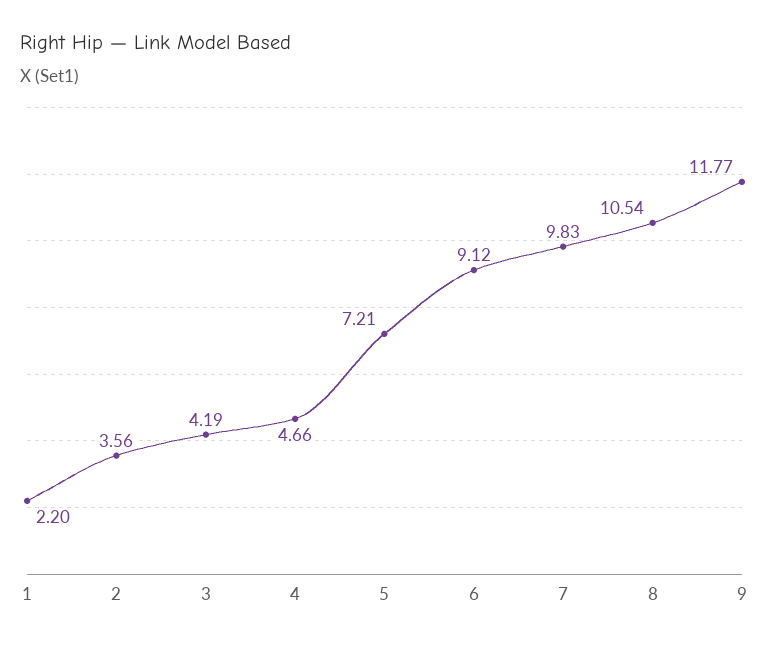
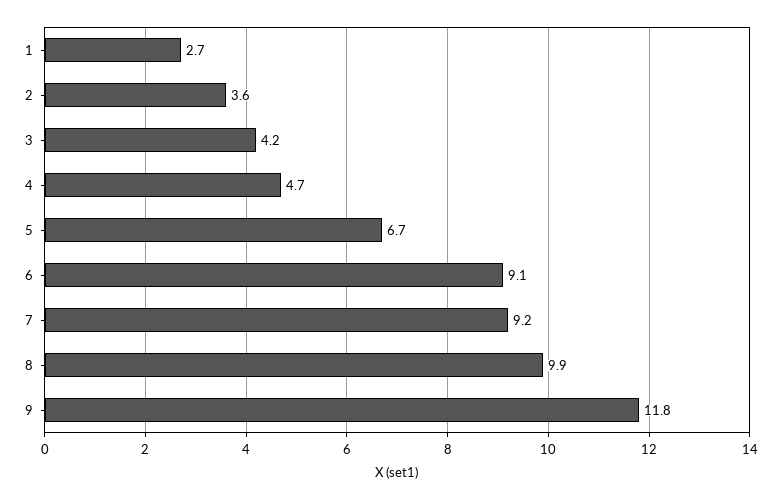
  {
-   "1": 2.2,
+   "1": 2.7,
    "2": 3.56,
    "3": 4.19,
    "4": 4.66,
-   "5": 7.21,
+   "5": 6.7,
    "6": 9.12,
-   "7": 9.83,
+   "7": 9.2,
-   "8": 10.54,
+   "8": 9.9,
    "9": 11.77
  }

